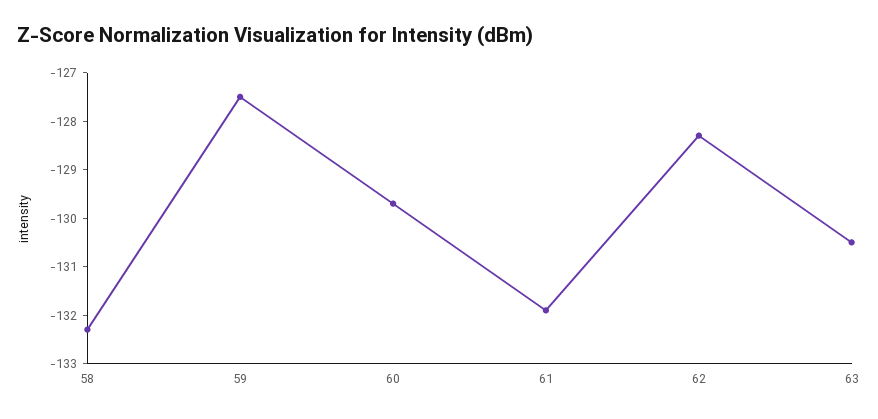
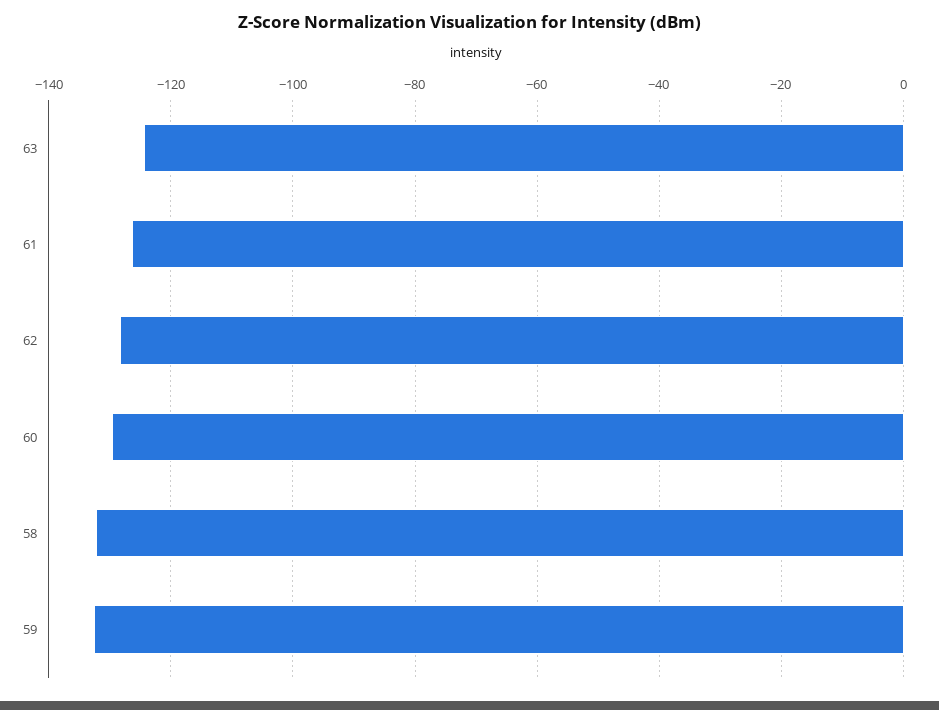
  {
    "58": -132.5,
-   "59": -127.5,
+   "59": -132,
    "60": -129.5,
-   "61": -132,
+   "61": -126,
    "62": -128.5,
-   "63": -130.5
+   "63": -124
  }

